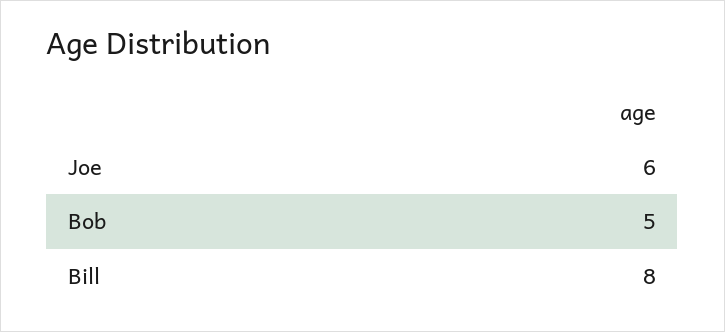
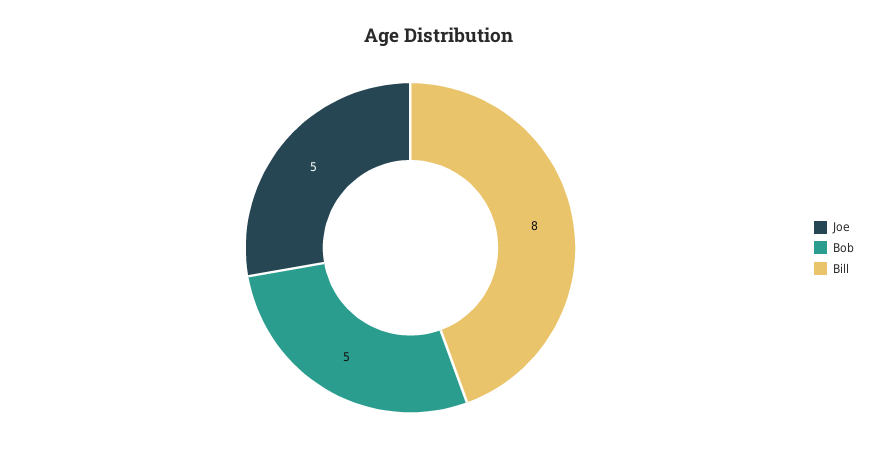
  {
-   "Joe": 6,
+   "Joe": 5,
    "Bob": 5,
    "Bill": 8
  }

